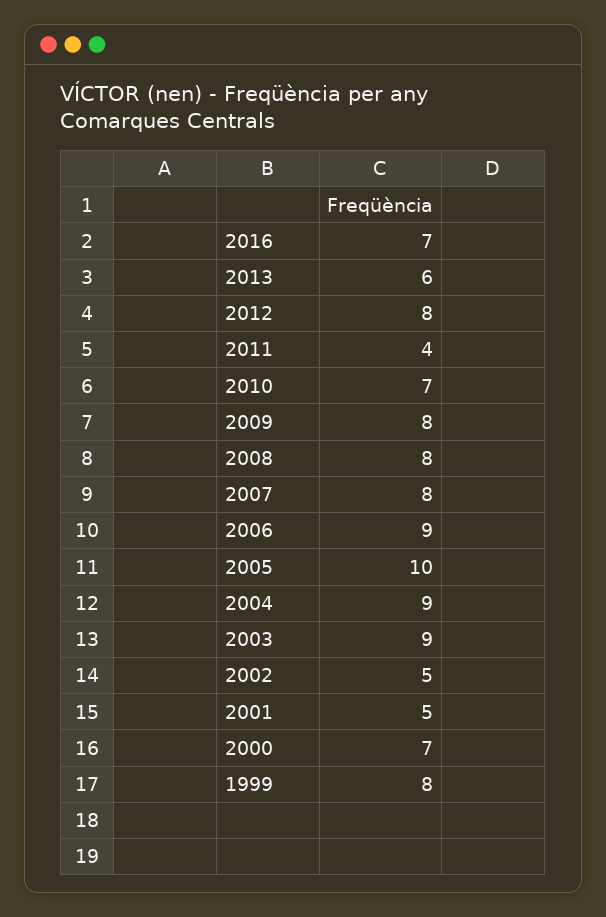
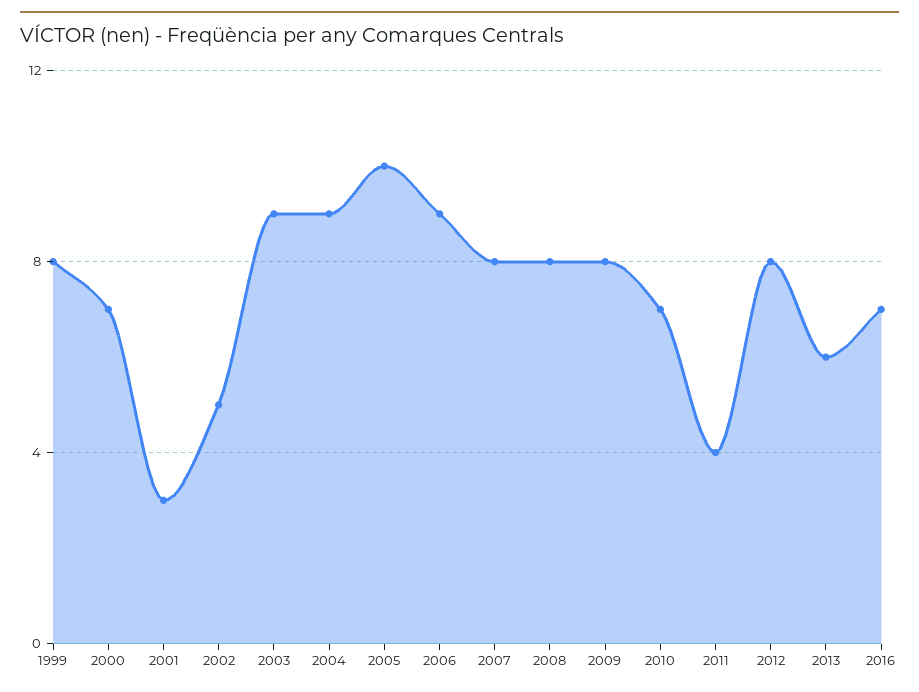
  {
    "2016": 7,
    "2013": 6,
    "2012": 8,
    "2011": 4,
    "2010": 7,
    "2009": 8,
    "2008": 8,
    "2007": 8,
    "2006": 9,
    "2005": 10,
    "2004": 9,
    "2003": 9,
    "2002": 5,
-   "2001": 5,
+   "2001": 3,
    "2000": 7,
    "1999": 8
  }

